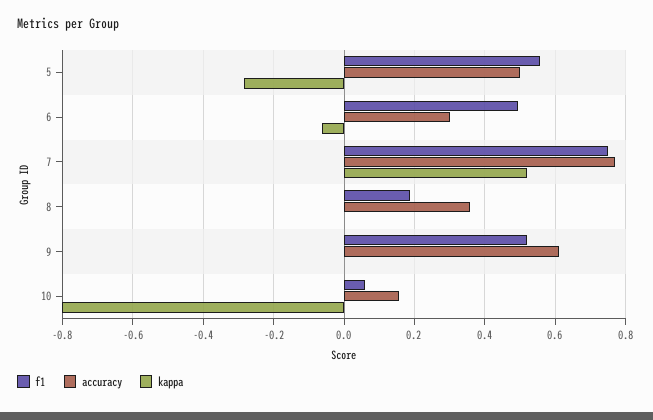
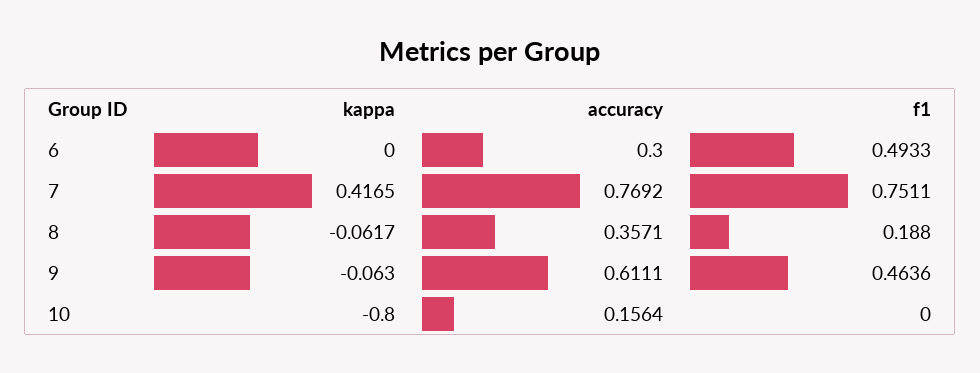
  {
    "f1": {
-     "5": 0.56,
      "6": 0.4933,
      "7": 0.7511,
      "8": 0.188,
-     "9": 0.52,
+     "9": 0.4636,
-     "10": 0.06
+     "10": 0
    },
    "accuracy": {
-     "5": 0.5,
      "6": 0.3,
      "7": 0.7692,
      "8": 0.3571,
      "9": 0.6111,
      "10": 0.1564
    },
    "kappa": {
-     "5": -0.28,
-     "6": -0.06,
+     "6": 0,
-     "7": 0.52,
+     "7": 0.4165,
-     "8": 0,
+     "8": -0.0617,
-     "9": 0,
+     "9": -0.063,
      "10": -0.8
    }
  }

